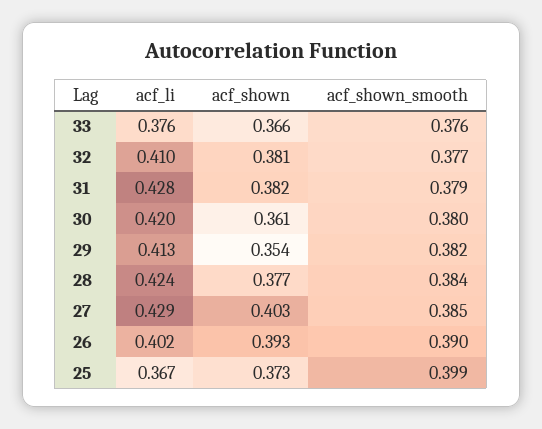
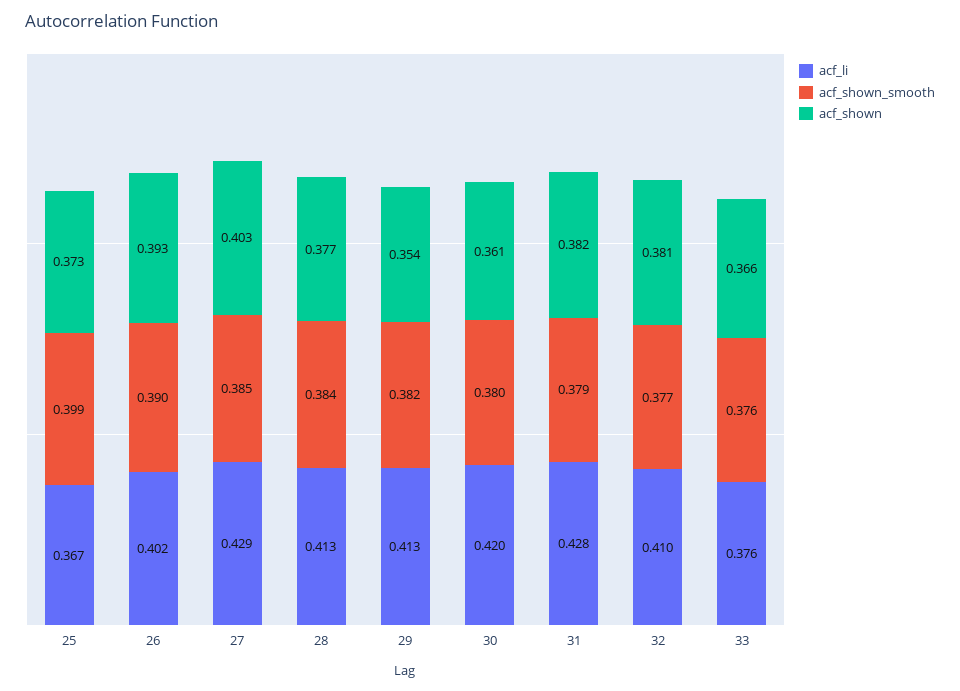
  {
    "acf_li": {
      "33": 0.376,
      "32": 0.41,
      "31": 0.428,
      "30": 0.42,
      "29": 0.413,
-     "28": 0.424,
+     "28": 0.413,
      "27": 0.429,
      "26": 0.402,
      "25": 0.367
    },
    "acf_shown": {
      "33": 0.366,
      "32": 0.381,
      "31": 0.382,
      "30": 0.361,
      "29": 0.354,
      "28": 0.377,
      "27": 0.403,
      "26": 0.393,
      "25": 0.373
    },
    "acf_shown_smooth": {
      "33": 0.376,
      "32": 0.377,
      "31": 0.379,
      "30": 0.38,
      "29": 0.382,
      "28": 0.384,
      "27": 0.385,
      "26": 0.39,
      "25": 0.399
    }
  }

